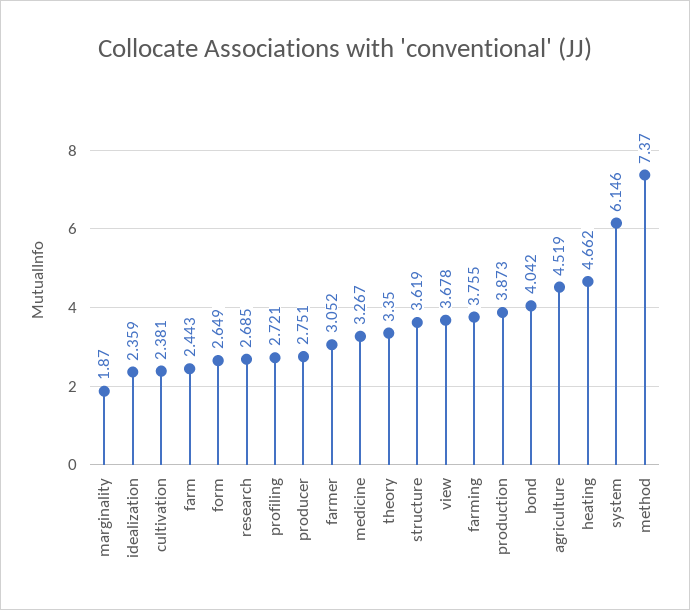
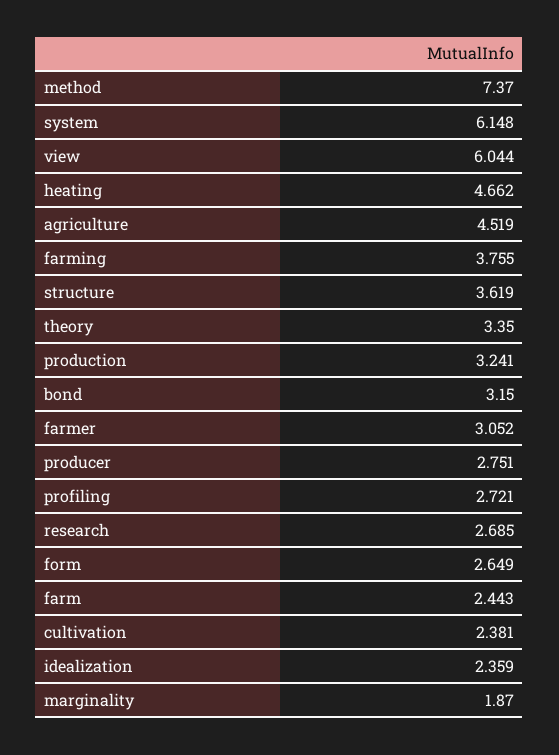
  {
    "marginality": 1.87,
    "idealization": 2.359,
    "cultivation": 2.381,
    "farm": 2.443,
    "form": 2.649,
    "research": 2.685,
    "profiling": 2.721,
    "producer": 2.751,
    "farmer": 3.052,
-   "medicine": 3.267,
    "theory": 3.35,
    "structure": 3.619,
-   "view": 3.678,
+   "view": 6.044,
    "farming": 3.755,
-   "production": 3.873,
+   "production": 3.241,
-   "bond": 4.042,
+   "bond": 3.15,
    "agriculture": 4.519,
    "heating": 4.662,
-   "system": 6.146,
+   "system": 6.148,
    "method": 7.37
  }

